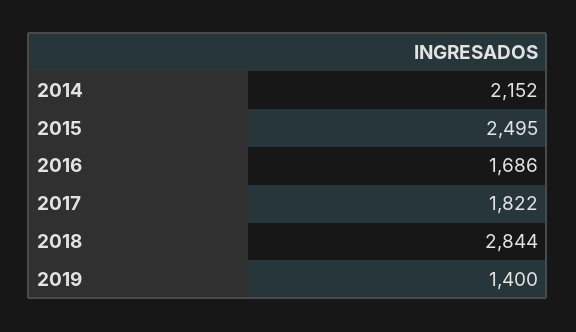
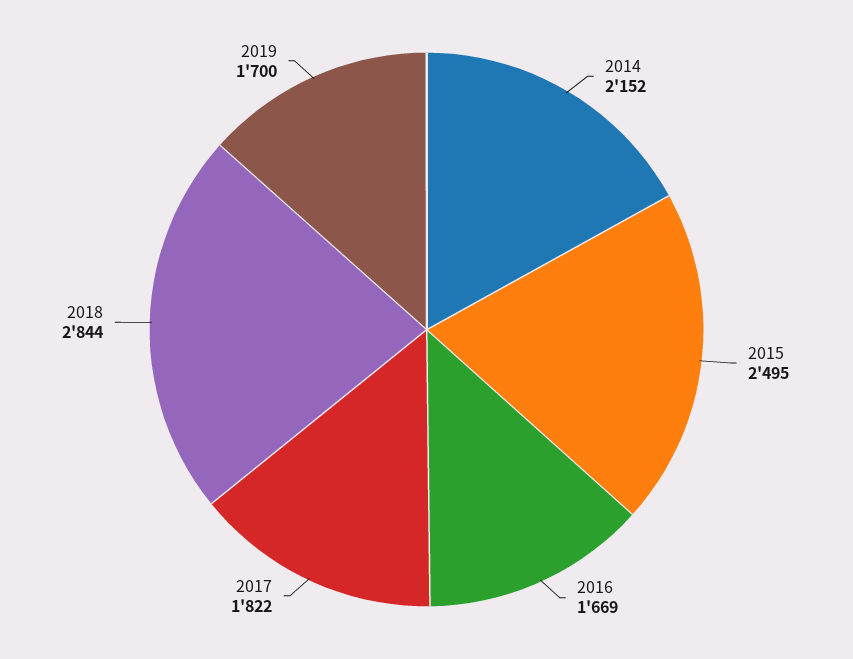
  {
    "2014": 2152,
    "2015": 2495,
-   "2016": 1686,
+   "2016": 1669,
    "2017": 1822,
    "2018": 2844,
-   "2019": 1400
+   "2019": 1700
  }

